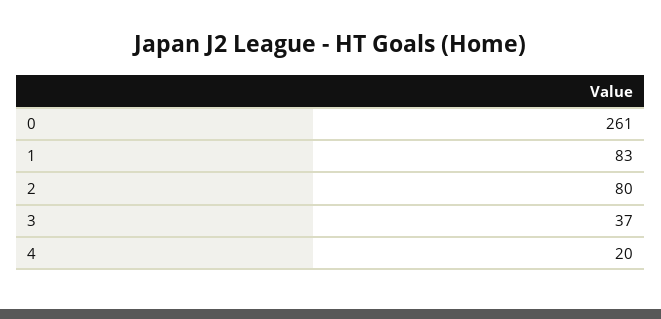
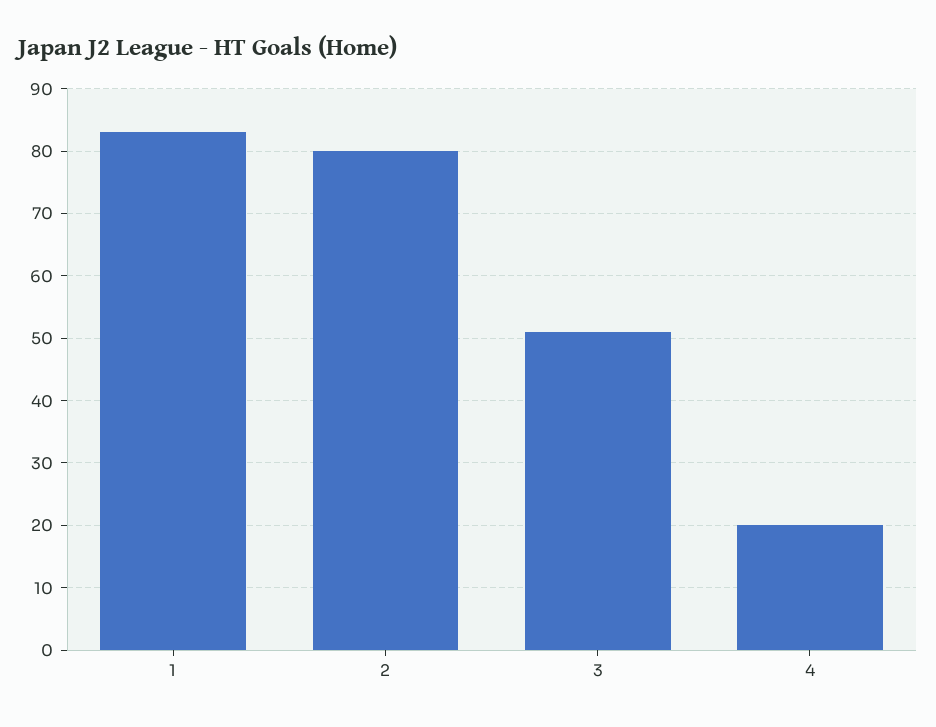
  {
-   "0": 261,
    "1": 83,
    "2": 80,
-   "3": 37,
+   "3": 51,
    "4": 20
  }

